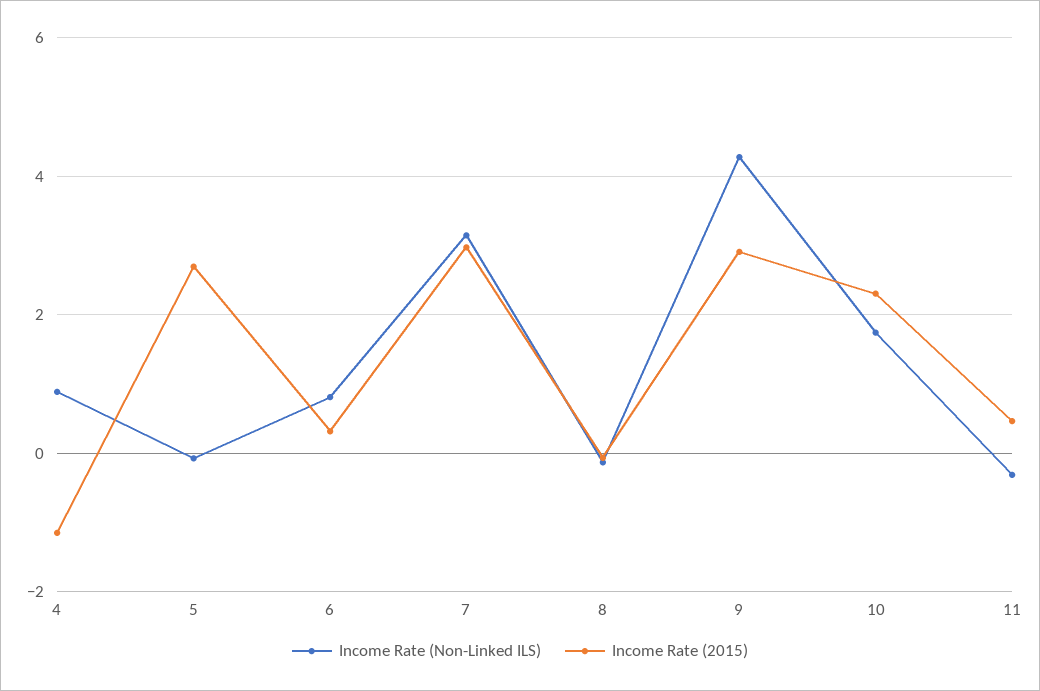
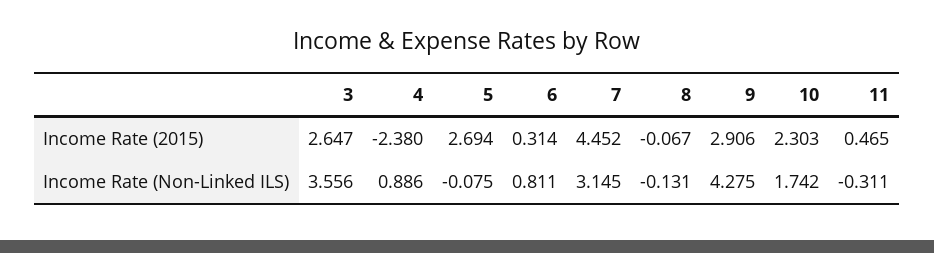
  {
    "Income Rate (Non-Linked ILS)": {
      "4": 0.886,
      "5": -0.075,
      "6": 0.811,
      "7": 3.145,
      "8": -0.131,
      "9": 4.275,
      "10": 1.742,
-     "11": -0.311
+     "11": -0.311,
+     "3": 3.556
    },
    "Income Rate (2015)": {
-     "4": -1.2,
+     "4": -2.38,
      "5": 2.694,
      "6": 0.314,
-     "7": 3,
+     "7": 4.452,
      "8": -0.067,
      "9": 2.906,
      "10": 2.303,
-     "11": 0.465
+     "11": 0.465,
+     "3": 2.647
    }
  }

